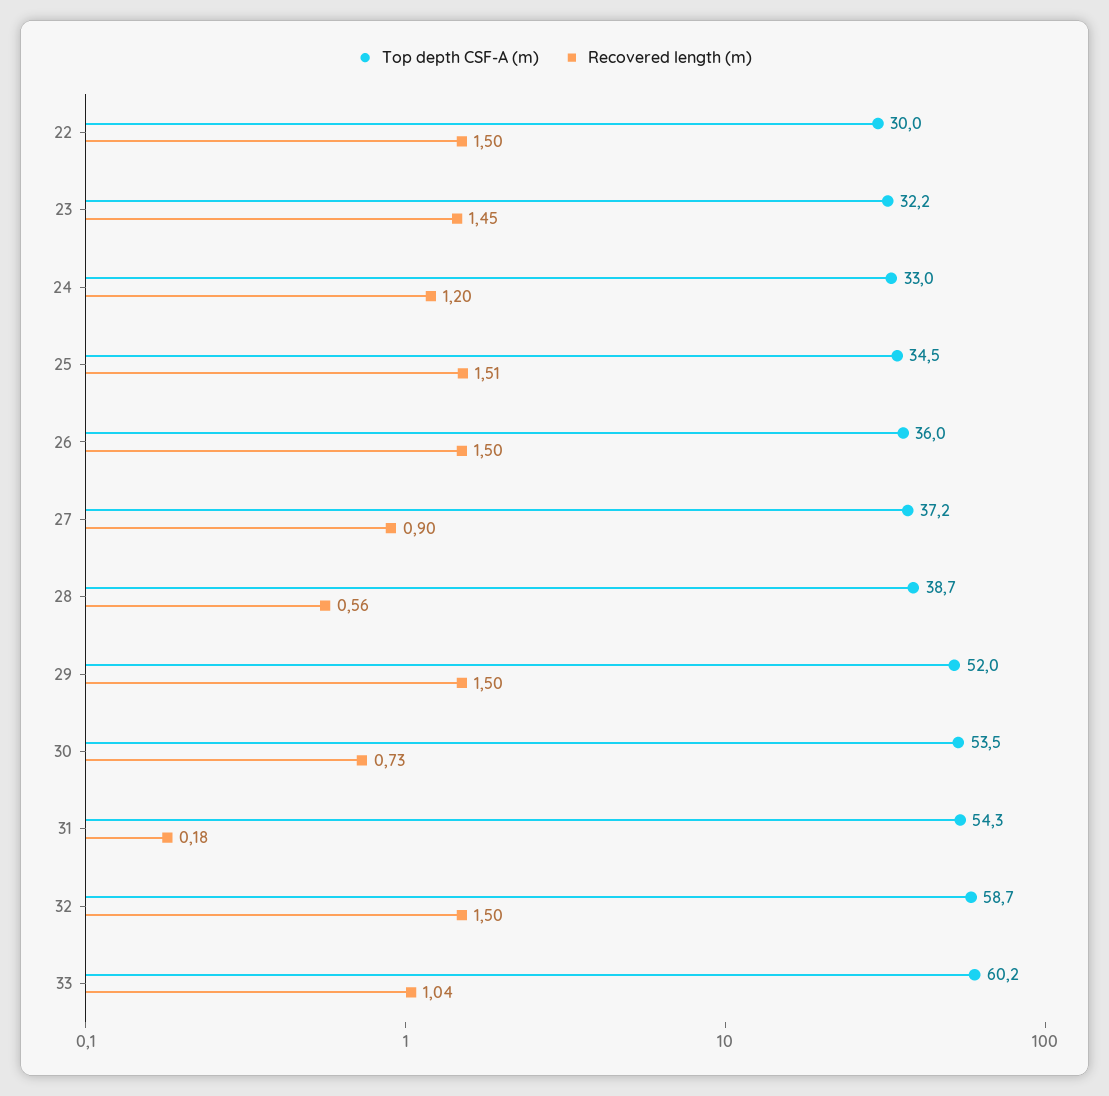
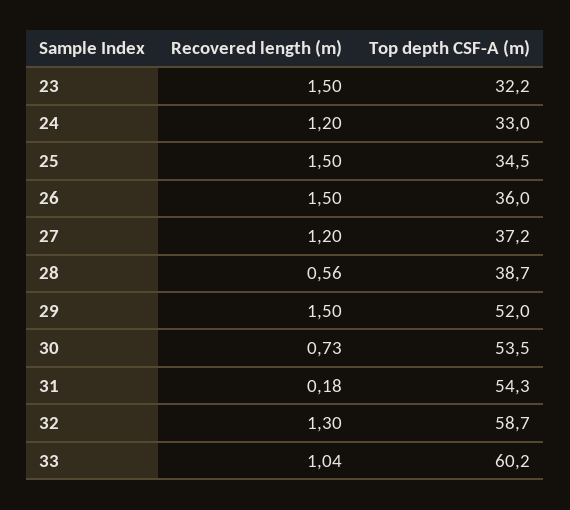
  {
    "Top depth CSF-A (m)": {
-     "22": 30,
      "23": 32.2,
      "24": 33,
      "25": 34.5,
      "26": 36,
      "27": 37.2,
      "28": 38.7,
      "29": 52,
      "30": 53.5,
      "31": 54.3,
      "32": 58.7,
      "33": 60.2
    },
    "Recovered length (m)": {
-     "22": 1.5,
-     "23": 1.45,
+     "23": 1.5,
      "24": 1.2,
-     "25": 1.51,
+     "25": 1.5,
      "26": 1.5,
-     "27": 0.9,
+     "27": 1.2,
      "28": 0.56,
      "29": 1.5,
      "30": 0.73,
      "31": 0.18,
-     "32": 1.5,
+     "32": 1.3,
      "33": 1.04
    }
  }

